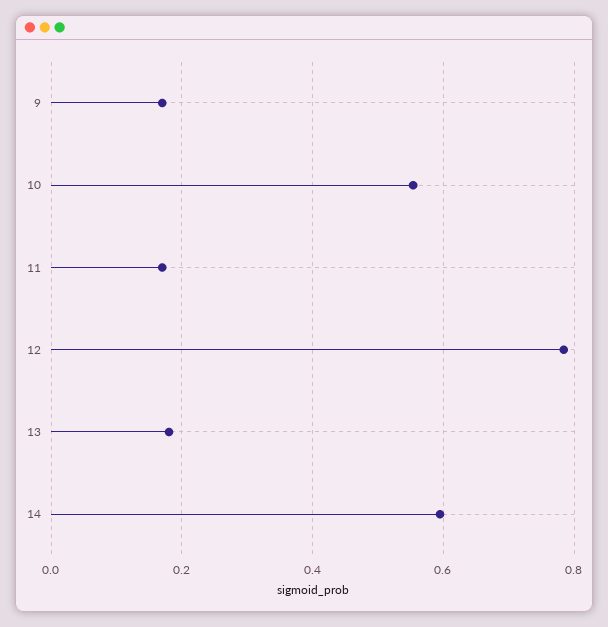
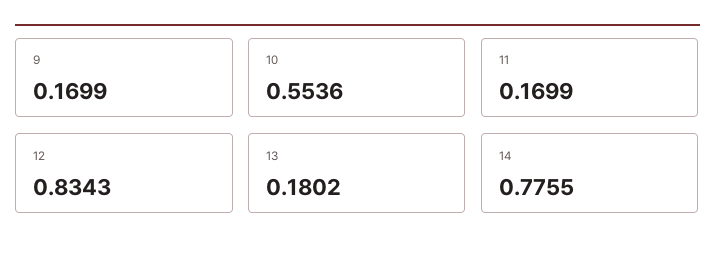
  {
    "9": 0.1699,
    "10": 0.5536,
    "11": 0.1699,
-   "12": 0.78,
+   "12": 0.8343,
    "13": 0.1802,
-   "14": 0.6
+   "14": 0.7755
  }

